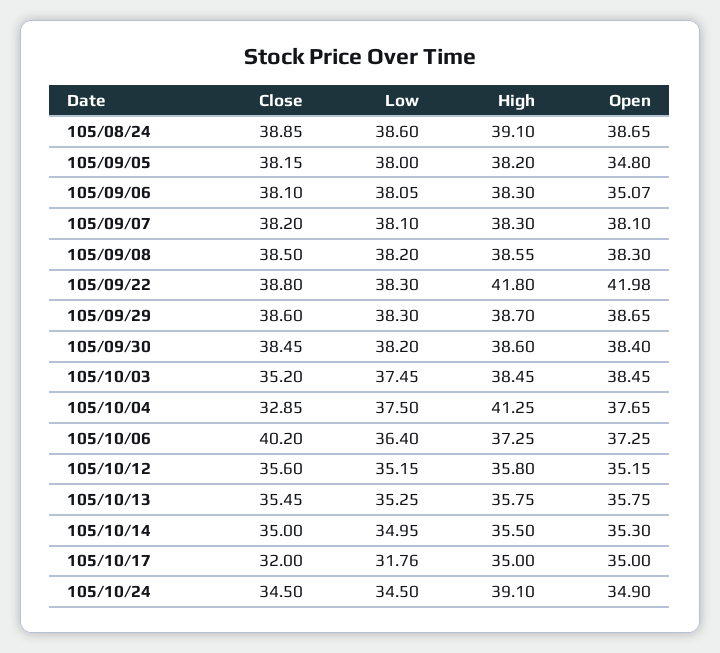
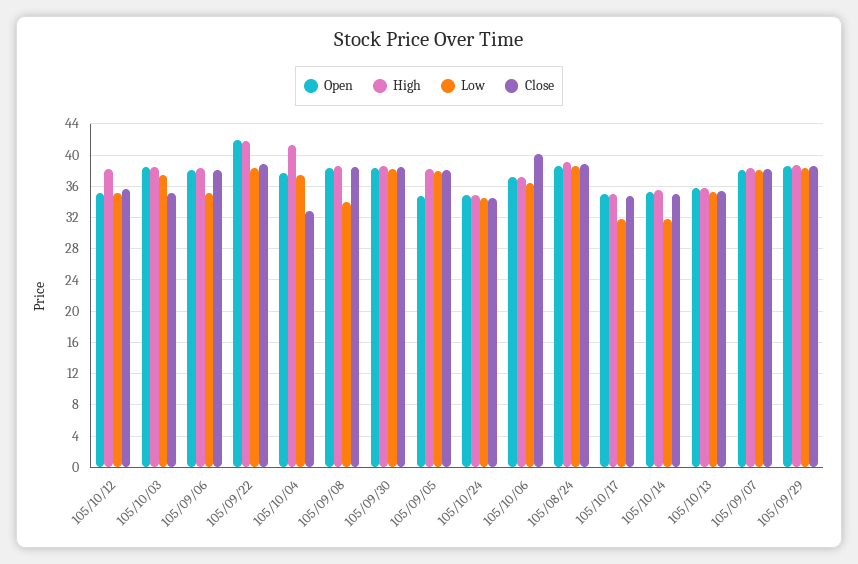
  {
    "Close": {
      "105/08/24": 38.85,
      "105/09/05": 38.15,
      "105/09/06": 38.1,
      "105/09/07": 38.2,
      "105/09/08": 38.5,
      "105/09/22": 38.8,
      "105/09/29": 38.6,
      "105/09/30": 38.45,
      "105/10/03": 35.2,
      "105/10/04": 32.85,
      "105/10/06": 40.2,
      "105/10/12": 35.6,
      "105/10/13": 35.45,
      "105/10/14": 35,
-     "105/10/17": 32,
+     "105/10/17": 35,
      "105/10/24": 34.5
    },
    "Low": {
      "105/08/24": 38.6,
      "105/09/05": 38,
-     "105/09/06": 38.05,
+     "105/09/06": 35,
      "105/09/07": 38.1,
-     "105/09/08": 38.2,
+     "105/09/08": 34,
      "105/09/22": 38.3,
      "105/09/29": 38.3,
      "105/09/30": 38.2,
      "105/10/03": 37.45,
      "105/10/04": 37.5,
      "105/10/06": 36.4,
      "105/10/12": 35.15,
      "105/10/13": 35.25,
-     "105/10/14": 34.95,
+     "105/10/14": 32,
      "105/10/17": 31.76,
      "105/10/24": 34.5
    },
    "High": {
      "105/08/24": 39.1,
      "105/09/05": 38.2,
      "105/09/06": 38.3,
      "105/09/07": 38.3,
      "105/09/08": 38.55,
      "105/09/22": 41.8,
      "105/09/29": 38.7,
      "105/09/30": 38.6,
      "105/10/03": 38.45,
      "105/10/04": 41.25,
      "105/10/06": 37.25,
-     "105/10/12": 35.8,
+     "105/10/12": 38,
      "105/10/13": 35.75,
      "105/10/14": 35.5,
      "105/10/17": 35,
-     "105/10/24": 39.1
+     "105/10/24": 35
    },
    "Open": {
      "105/08/24": 38.65,
      "105/09/05": 34.8,
-     "105/09/06": 35.07,
+     "105/09/06": 38,
      "105/09/07": 38.1,
      "105/09/08": 38.3,
      "105/09/22": 41.98,
      "105/09/29": 38.65,
      "105/09/30": 38.4,
      "105/10/03": 38.45,
      "105/10/04": 37.65,
      "105/10/06": 37.25,
      "105/10/12": 35.15,
      "105/10/13": 35.75,
      "105/10/14": 35.3,
      "105/10/17": 35,
      "105/10/24": 34.9
    }
  }

